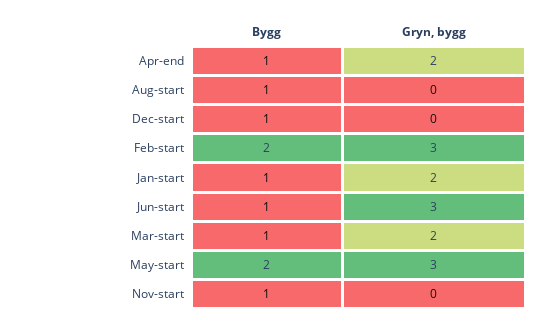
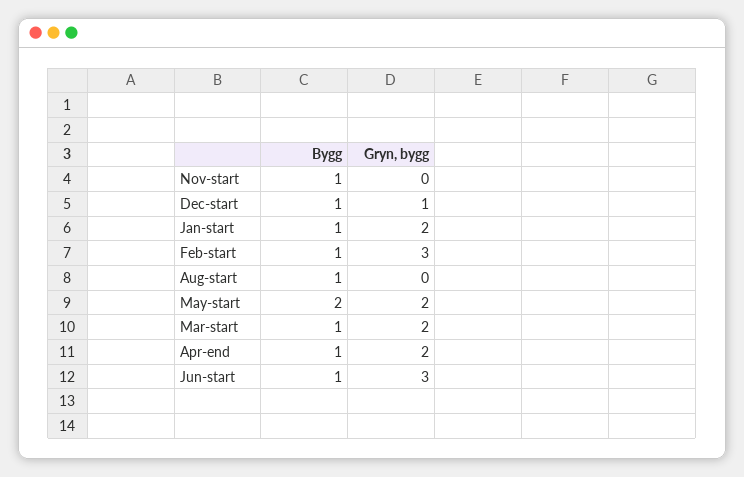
  {
    "Bygg": {
      "Apr-end": 1,
      "Aug-start": 1,
      "Dec-start": 1,
-     "Feb-start": 2,
+     "Feb-start": 1,
      "Jan-start": 1,
      "Jun-start": 1,
      "Mar-start": 1,
      "May-start": 2,
      "Nov-start": 1
    },
    "Gryn, bygg": {
      "Apr-end": 2,
      "Aug-start": 0,
-     "Dec-start": 0,
+     "Dec-start": 1,
      "Feb-start": 3,
      "Jan-start": 2,
      "Jun-start": 3,
      "Mar-start": 2,
-     "May-start": 3,
+     "May-start": 2,
      "Nov-start": 0
    }
  }

